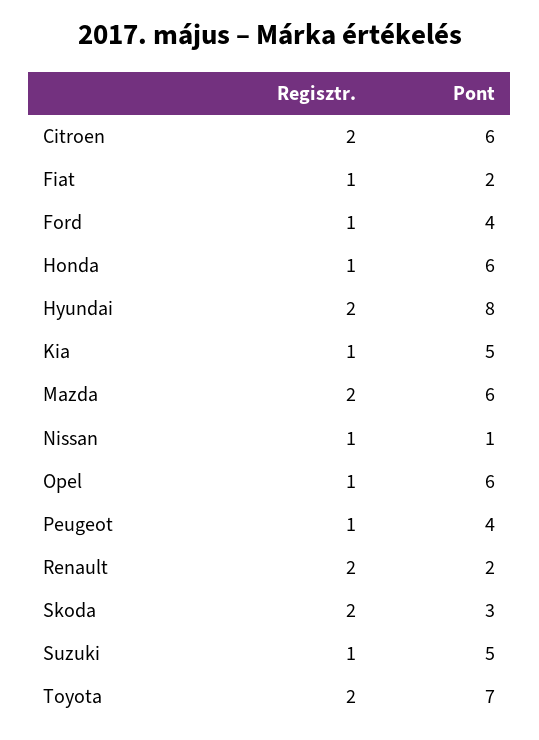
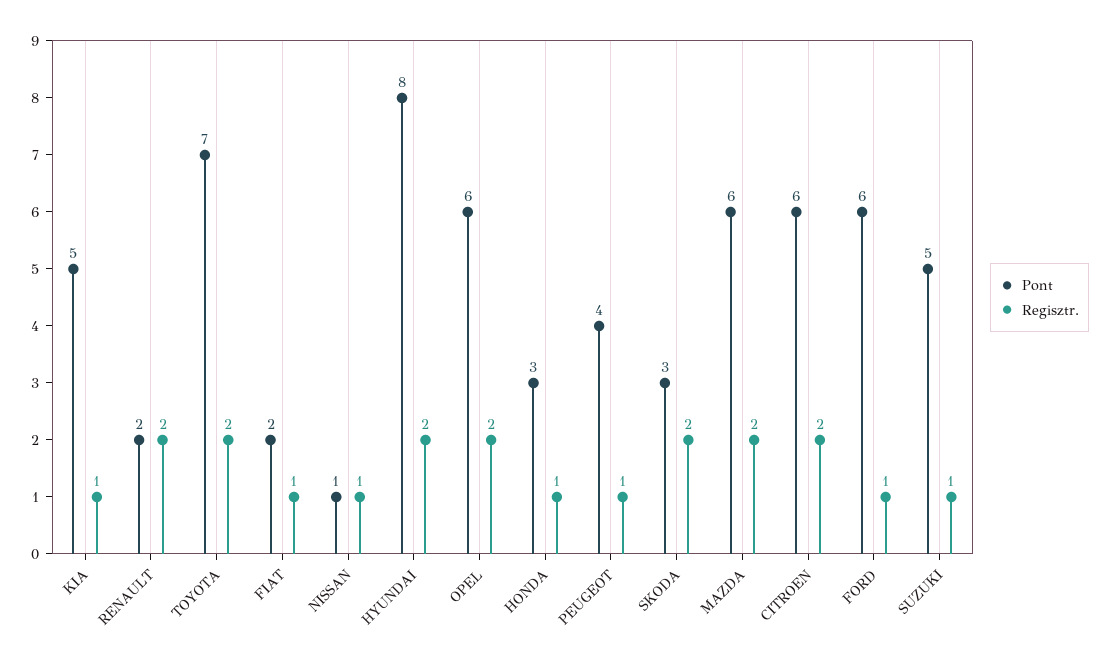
  {
    "Regisztr.": {
      "Citroen": 2,
      "Fiat": 1,
      "Ford": 1,
      "Honda": 1,
      "Hyundai": 2,
      "Kia": 1,
      "Mazda": 2,
      "Nissan": 1,
-     "Opel": 1,
+     "Opel": 2,
      "Peugeot": 1,
      "Renault": 2,
      "Skoda": 2,
      "Suzuki": 1,
      "Toyota": 2
    },
    "Pont": {
      "Citroen": 6,
      "Fiat": 2,
-     "Ford": 4,
+     "Ford": 6,
-     "Honda": 6,
+     "Honda": 3,
      "Hyundai": 8,
      "Kia": 5,
      "Mazda": 6,
      "Nissan": 1,
      "Opel": 6,
      "Peugeot": 4,
      "Renault": 2,
      "Skoda": 3,
      "Suzuki": 5,
      "Toyota": 7
    }
  }

